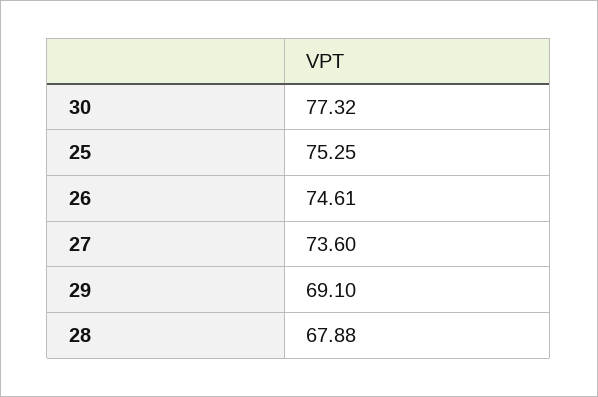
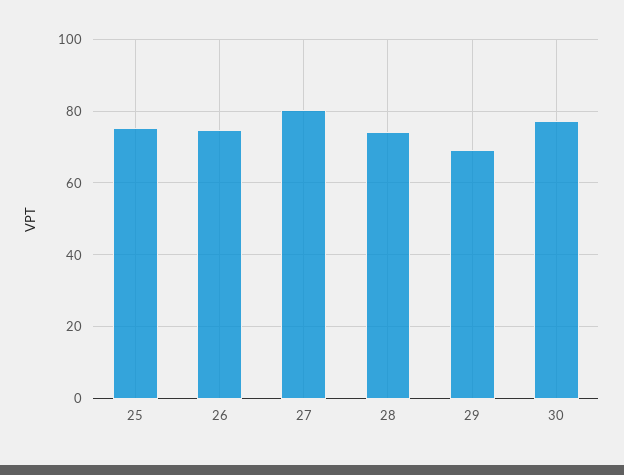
  {
    "30": 77.32,
    "25": 75.25,
    "26": 74.61,
-   "27": 73.6,
+   "27": 80,
    "29": 69.1,
-   "28": 67.88
+   "28": 74
  }

